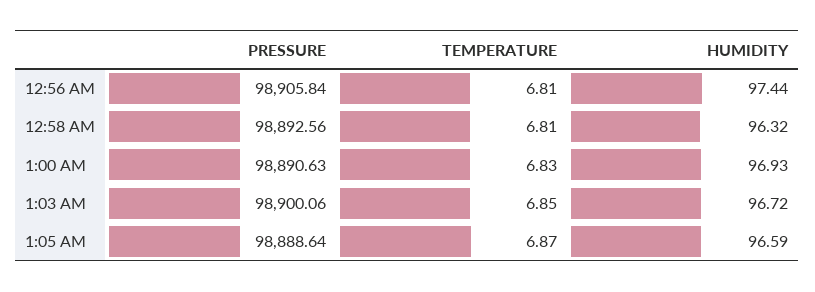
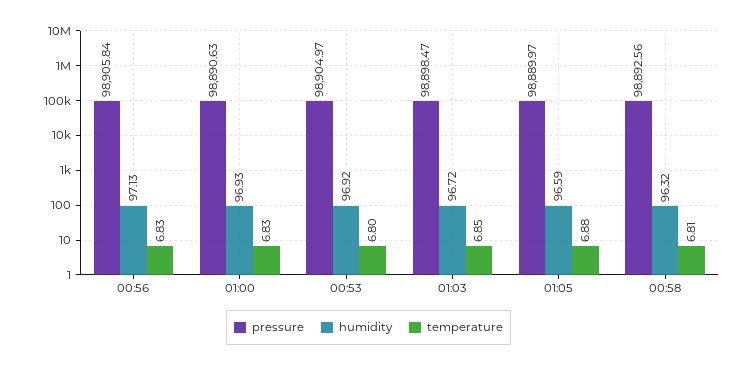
  {
    "PRESSURE": {
      "12:56 AM": 98905.84,
      "12:58 AM": 98892.56,
      "1:00 AM": 98890.63,
-     "1:03 AM": 98900.06,
+     "1:03 AM": 98898.47,
-     "1:05 AM": 98888.64
+     "1:05 AM": 98889.97,
+     "00:53": 98904.97
    },
    "TEMPERATURE": {
-     "12:56 AM": 6.81,
+     "12:56 AM": 6.83,
      "12:58 AM": 6.81,
      "1:00 AM": 6.83,
      "1:03 AM": 6.85,
-     "1:05 AM": 6.87
+     "1:05 AM": 6.88,
+     "00:53": 6.8
    },
    "HUMIDITY": {
-     "12:56 AM": 97.44,
+     "12:56 AM": 97.13,
      "12:58 AM": 96.32,
      "1:00 AM": 96.93,
      "1:03 AM": 96.72,
-     "1:05 AM": 96.59
+     "1:05 AM": 96.59,
+     "00:53": 96.92
    }
  }

